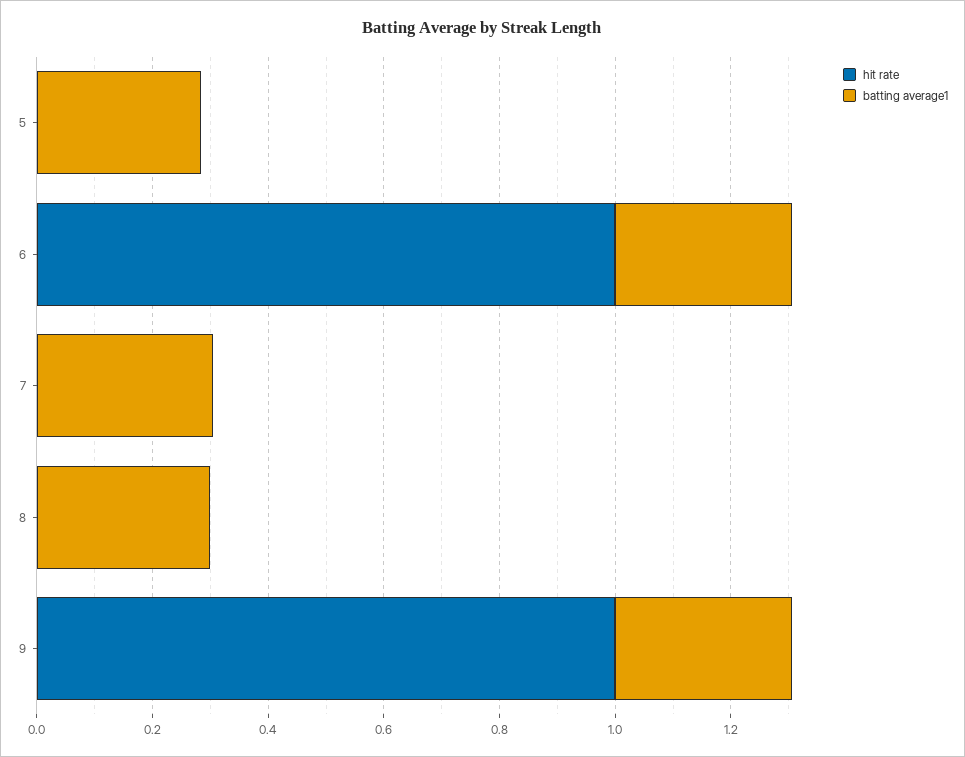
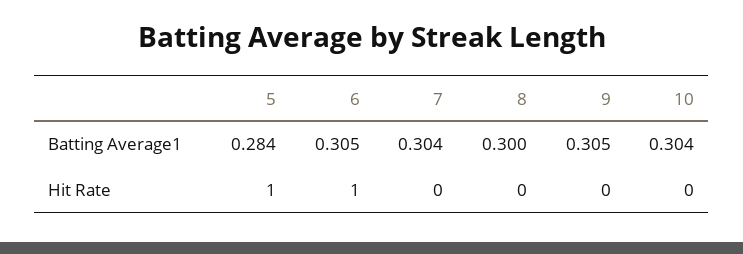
  {
    "hit rate": {
-     "5": 0,
+     "5": 1,
      "6": 1,
      "7": 0,
      "8": 0,
-     "9": 1
+     "9": 0,
+     "10": 0
    },
    "batting average1": {
      "5": 0.284,
      "6": 0.305,
      "7": 0.304,
      "8": 0.3,
-     "9": 0.305
+     "9": 0.305,
+     "10": 0.304
    }
  }

